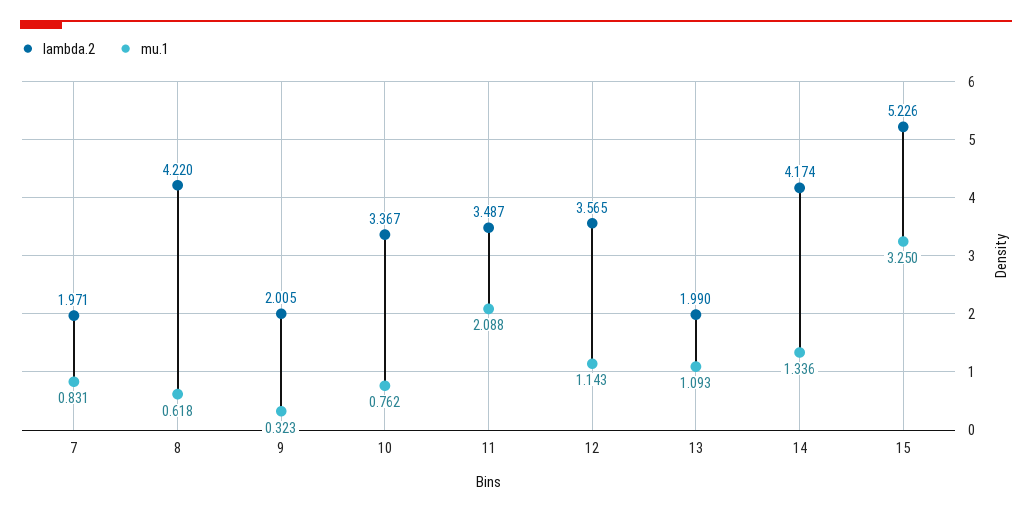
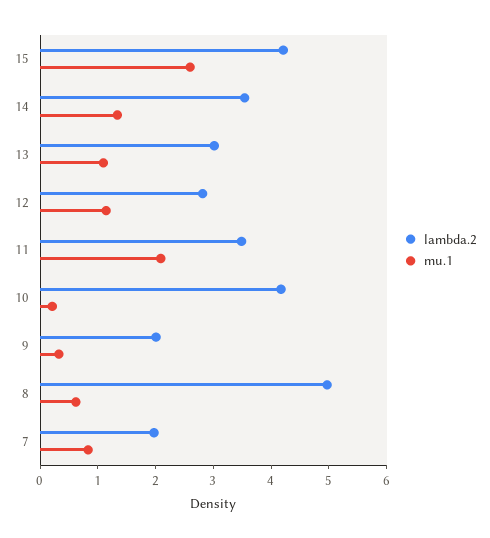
  {
    "lambda.2": {
      "7": 1.971,
-     "8": 4.22,
+     "8": 5,
      "9": 2.005,
-     "10": 3.367,
+     "10": 4.2,
      "11": 3.487,
-     "12": 3.565,
+     "12": 2.8,
-     "13": 1.99,
+     "13": 3,
-     "14": 4.174,
+     "14": 3.6,
-     "15": 5.226
+     "15": 4.2
    },
    "mu.1": {
      "7": 0.831,
      "8": 0.618,
      "9": 0.323,
-     "10": 0.762,
+     "10": 0.2,
      "11": 2.088,
      "12": 1.143,
      "13": 1.093,
      "14": 1.336,
-     "15": 3.25
+     "15": 2.6
    }
  }

